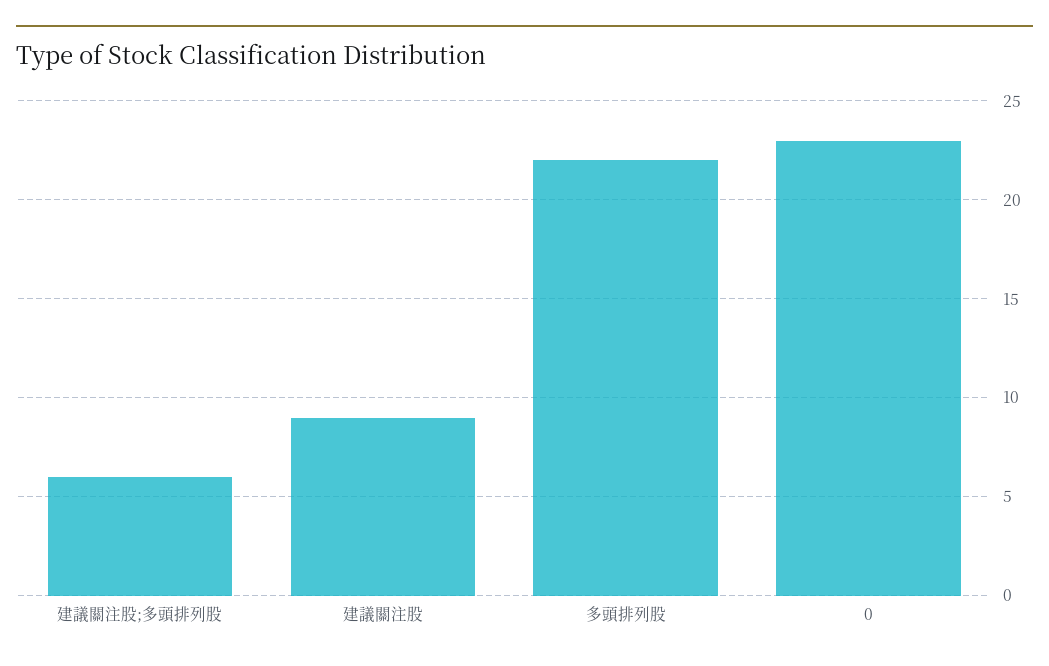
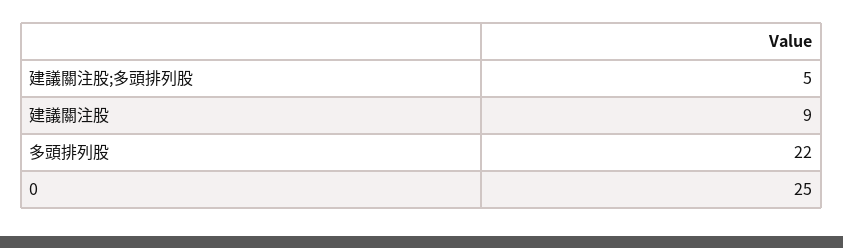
  {
-   "建議關注股;多頭排列股": 6,
+   "建議關注股;多頭排列股": 5,
    "建議關注股": 9,
    "多頭排列股": 22,
-   "0": 23
+   "0": 25
  }

